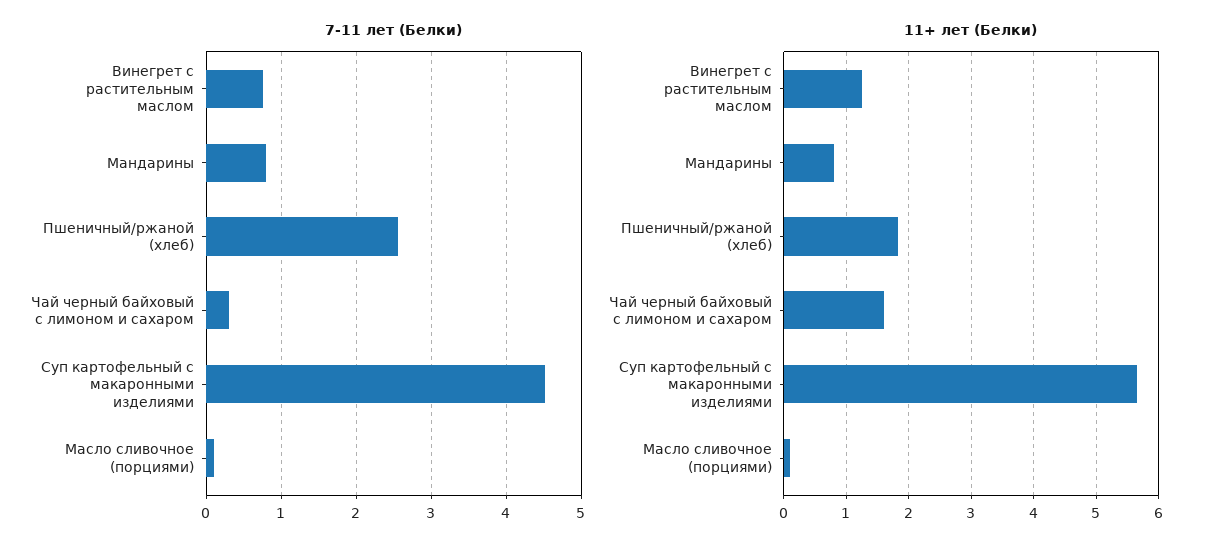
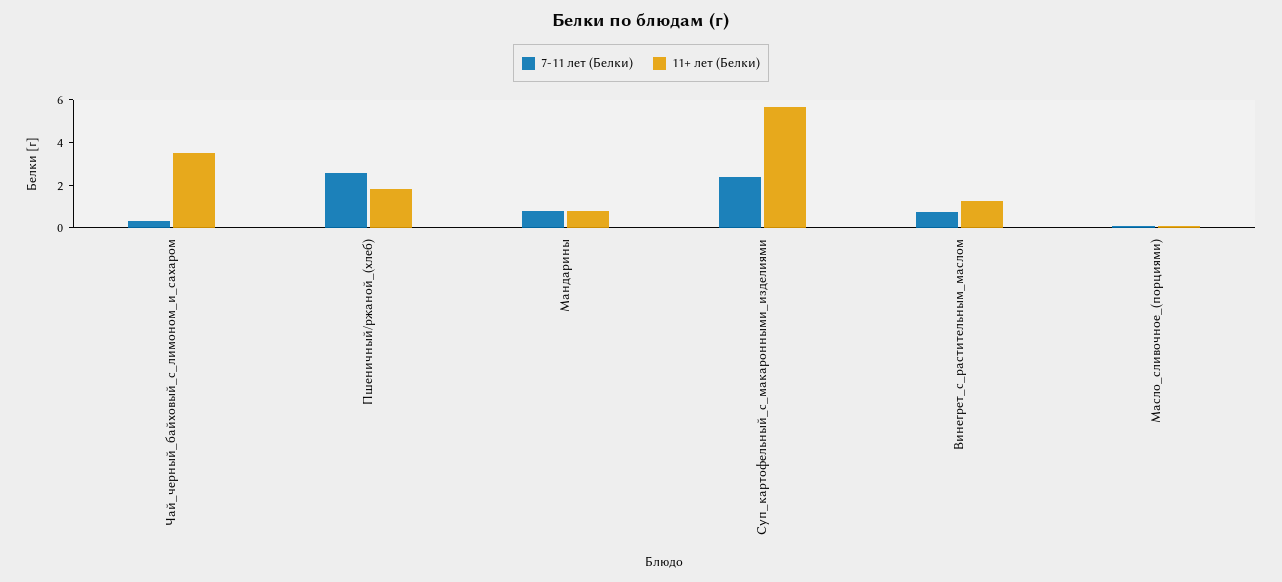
  {
    "7-11 лет (Белки)": {
      "Винегрет с растительным маслом": 0.8,
      "Мандарины": 0.8,
      "Пшеничный/ржаной (хлеб)": 2.6,
      "Чай черный байховый с лимоном и сахаром": 0.3,
-     "Суп картофельный с макаронными изделиями": 4.5,
+     "Суп картофельный с макаронными изделиями": 2.5,
      "Масло сливочное (порциями)": 0.1
    },
    "11+ лет (Белки)": {
      "Винегрет с растительным маслом": 1.3,
      "Мандарины": 0.8,
      "Пшеничный/ржаной (хлеб)": 1.8,
-     "Чай черный байховый с лимоном и сахаром": 1.6,
+     "Чай черный байховый с лимоном и сахаром": 3.5,
      "Суп картофельный с макаронными изделиями": 5.7,
      "Масло сливочное (порциями)": 0.1
    }
  }

